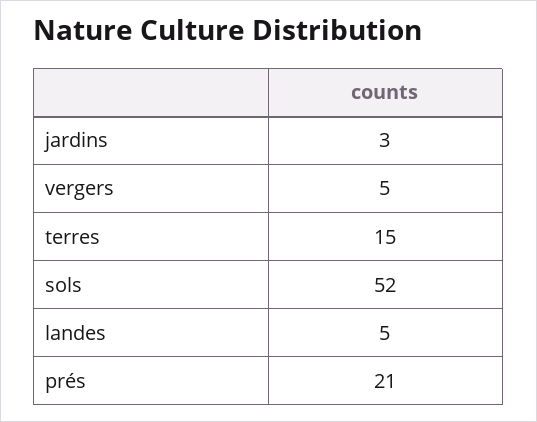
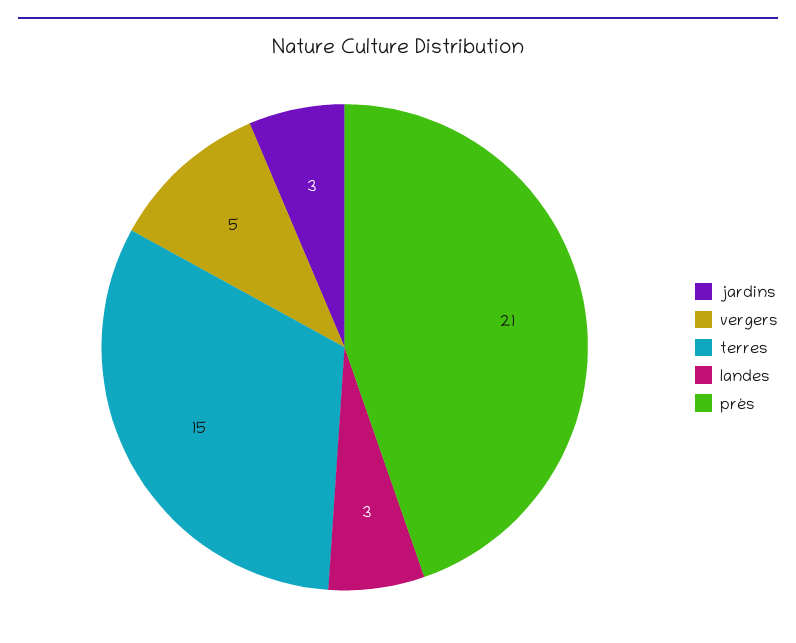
  {
    "jardins": 3,
    "vergers": 5,
    "terres": 15,
-   "sols": 52,
-   "landes": 5,
+   "landes": 3,
    "prés": 21
  }

